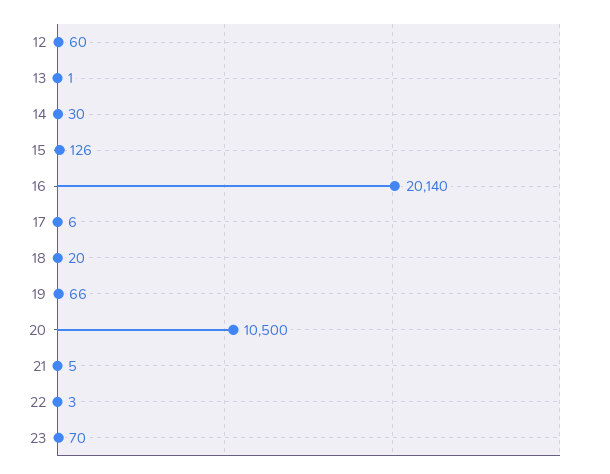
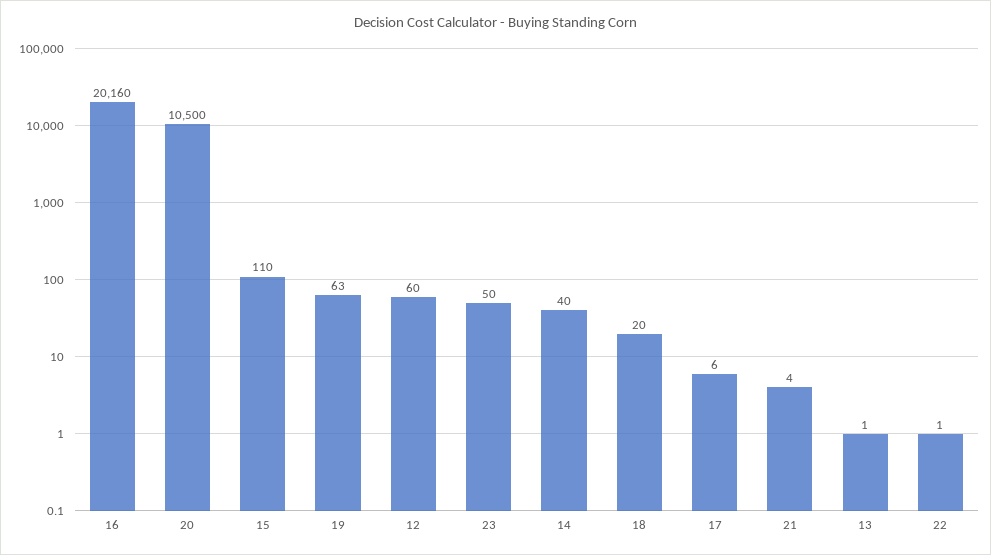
  {
    "12": 60,
    "13": 1,
-   "14": 30,
+   "14": 40,
-   "15": 126,
+   "15": 110,
-   "16": 20140,
+   "16": 20160,
    "17": 6,
    "18": 20,
-   "19": 66,
+   "19": 63,
    "20": 10500,
-   "21": 5,
+   "21": 4,
-   "22": 3,
+   "22": 1,
-   "23": 70
+   "23": 50
  }

